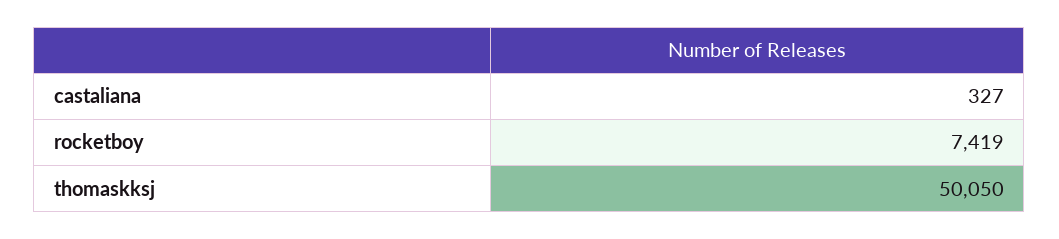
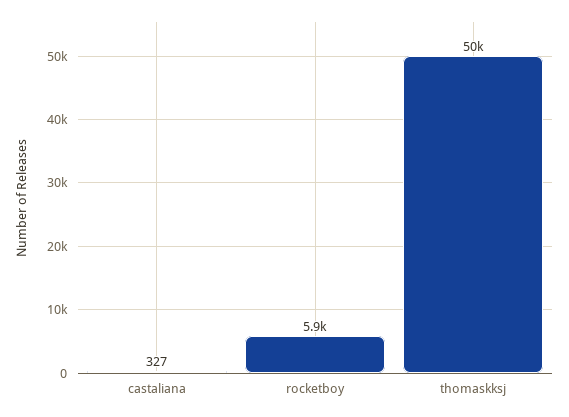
  {
    "castaliana": 327,
-   "rocketboy": 7419,
+   "rocketboy": 5900,
    "thomaskksj": 50050
  }

